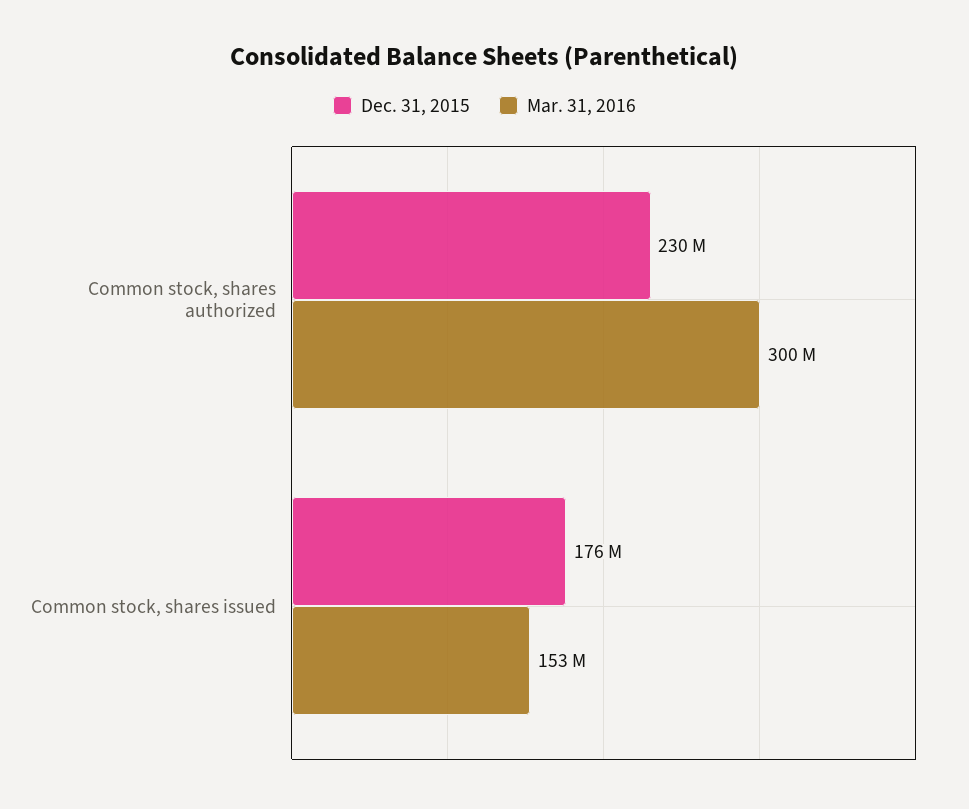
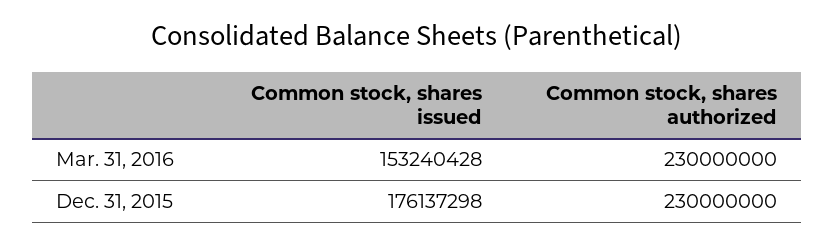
  {
    "Dec. 31, 2015": {
      "Common stock, shares authorized": 230000000,
      "Common stock, shares issued": 176137298
    },
    "Mar. 31, 2016": {
-     "Common stock, shares authorized": 300000000,
+     "Common stock, shares authorized": 230000000,
      "Common stock, shares issued": 153240428
    }
  }

